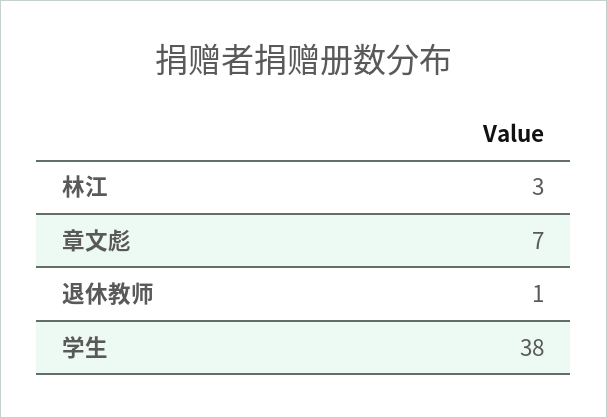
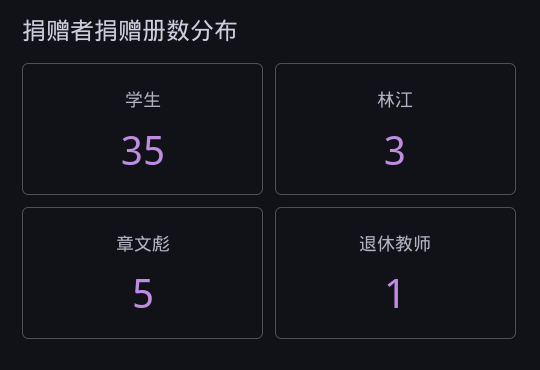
  {
    "林江": 3,
-   "章文彪": 7,
+   "章文彪": 5,
    "退休教师": 1,
-   "学生": 38
+   "学生": 35
  }

